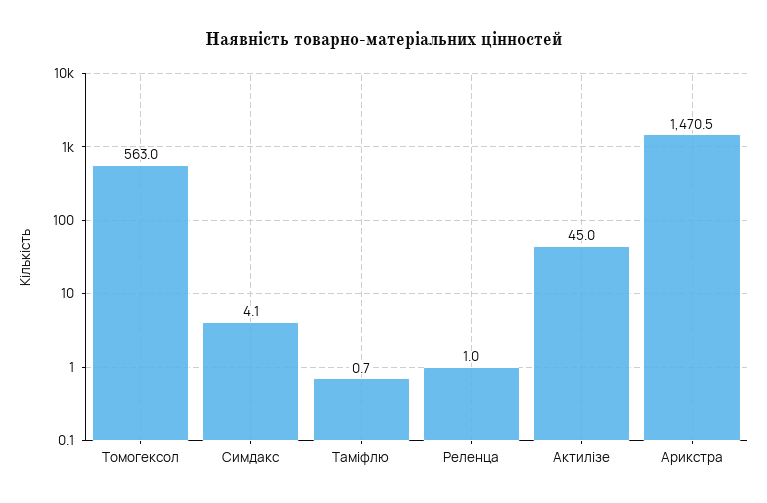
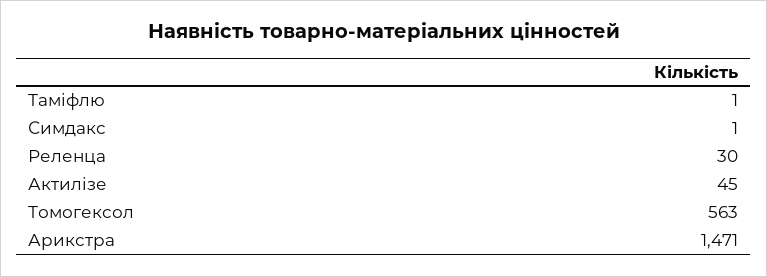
  {
    "Томогексол": 563,
-   "Симдакс": 4.1,
+   "Симдакс": 1,
    "Таміфлю": 0.7,
-   "Реленца": 1,
+   "Реленца": 30,
    "Актилізе": 45,
    "Арикстра": 1470.5
  }

